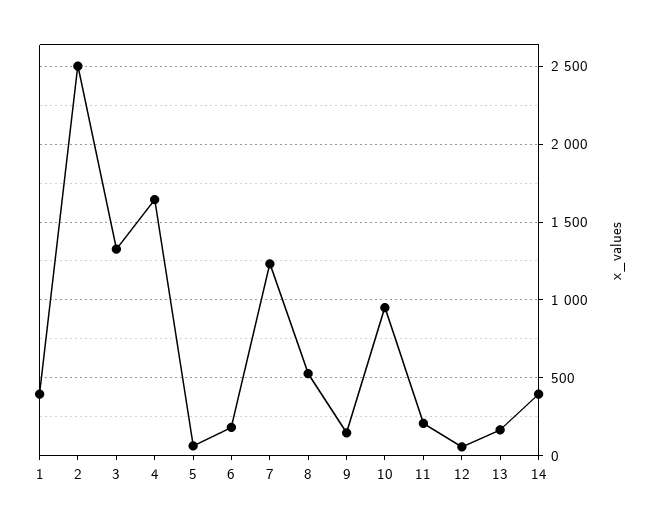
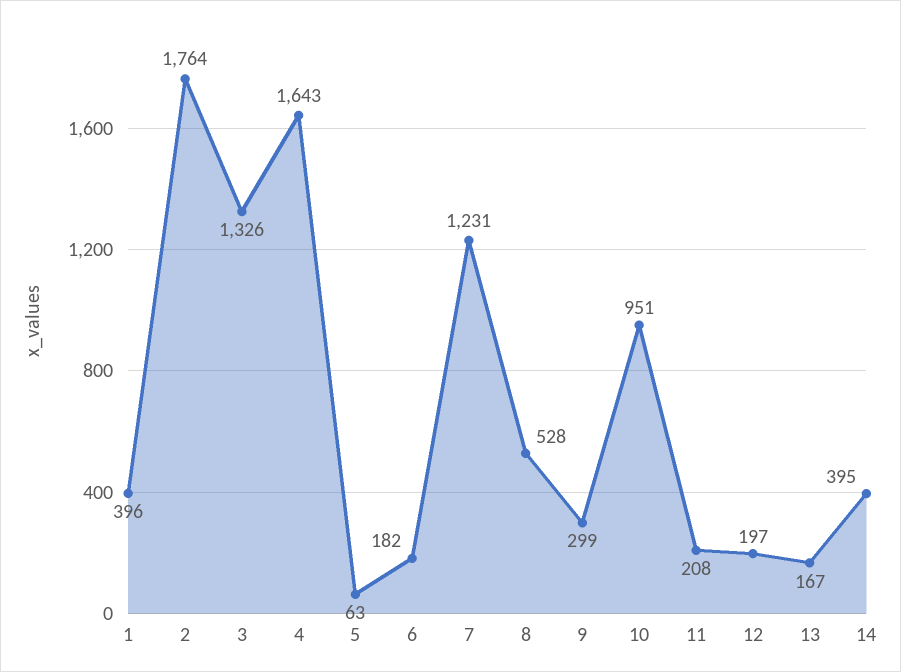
  {
    "1": 396,
-   "2": 2500,
+   "2": 1764,
    "3": 1326,
    "4": 1643,
    "5": 63,
    "6": 182,
    "7": 1231,
    "8": 528,
-   "9": 150,
+   "9": 299,
    "10": 951,
    "11": 208,
-   "12": 50,
+   "12": 197,
    "13": 167,
    "14": 395
  }

